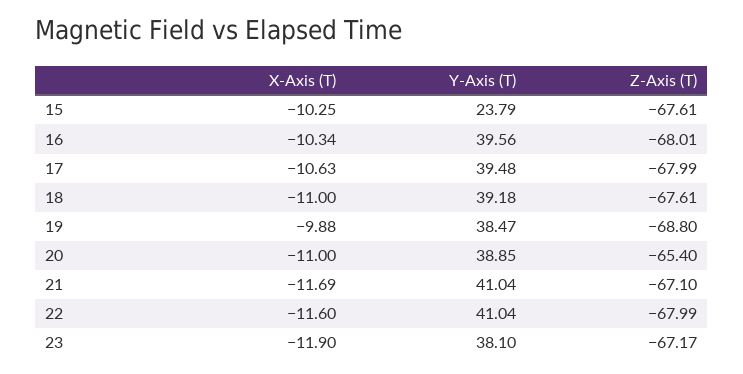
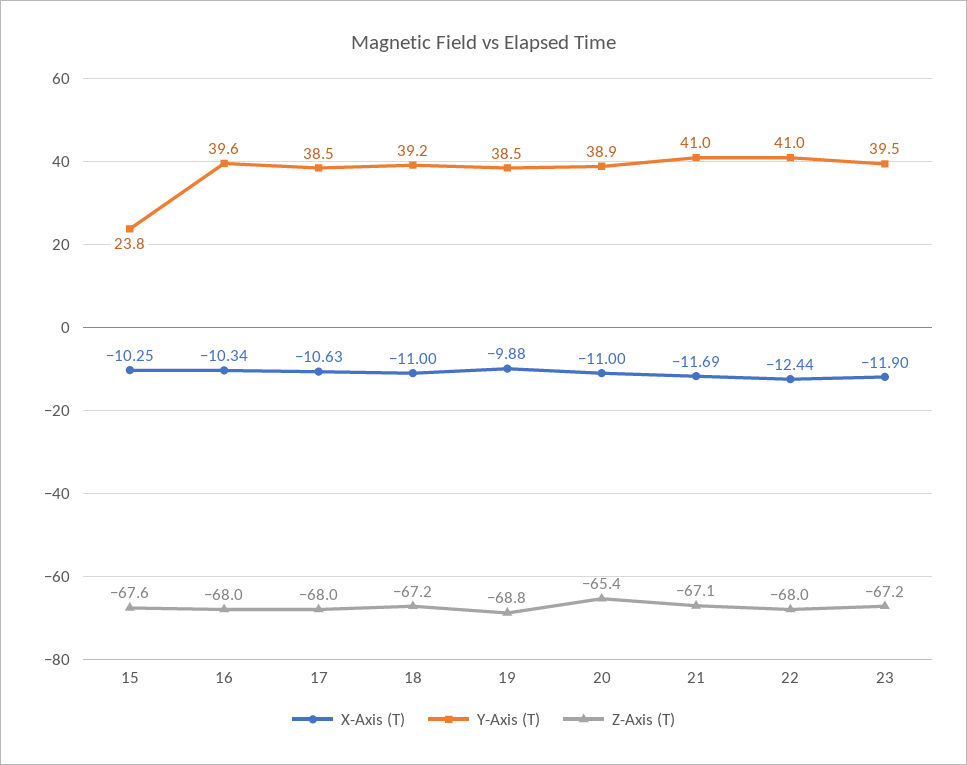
  {
    "X-Axis (T)": {
      "15": -10.25,
      "16": -10.34,
      "17": -10.63,
      "18": -11,
      "19": -9.88,
      "20": -11,
      "21": -11.69,
-     "22": -11.6,
+     "22": -12.44,
      "23": -11.9
    },
    "Y-Axis (T)": {
      "15": 23.79,
      "16": 39.56,
-     "17": 39.48,
+     "17": 38.5,
      "18": 39.18,
      "19": 38.47,
      "20": 38.85,
      "21": 41.04,
      "22": 41.04,
-     "23": 38.1
+     "23": 39.5
    },
    "Z-Axis (T)": {
      "15": -67.61,
      "16": -68.01,
      "17": -67.99,
-     "18": -67.61,
+     "18": -67.2,
      "19": -68.8,
      "20": -65.4,
      "21": -67.1,
      "22": -67.99,
      "23": -67.17
    }
  }

